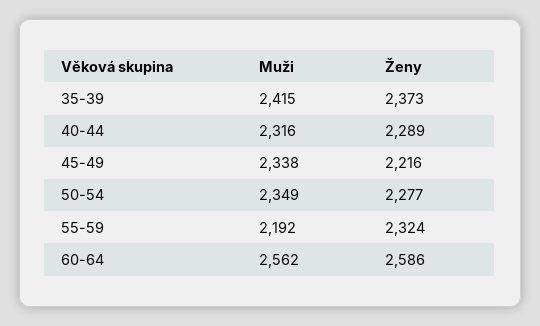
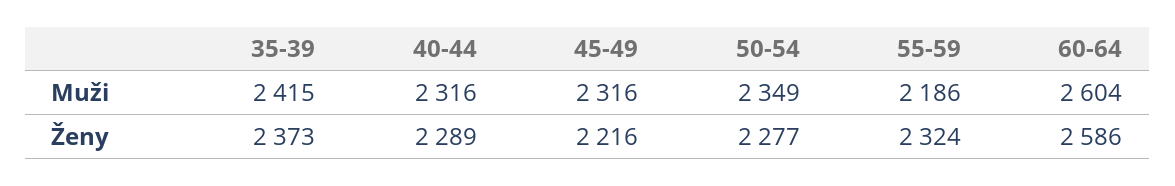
  {
    "Muži": {
      "35-39": 2415,
      "40-44": 2316,
-     "45-49": 2338,
+     "45-49": 2316,
      "50-54": 2349,
-     "55-59": 2192,
+     "55-59": 2186,
-     "60-64": 2562
+     "60-64": 2604
    },
    "Ženy": {
      "35-39": 2373,
      "40-44": 2289,
      "45-49": 2216,
      "50-54": 2277,
      "55-59": 2324,
      "60-64": 2586
    }
  }

